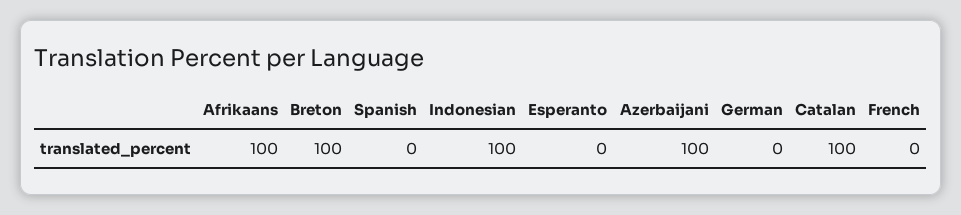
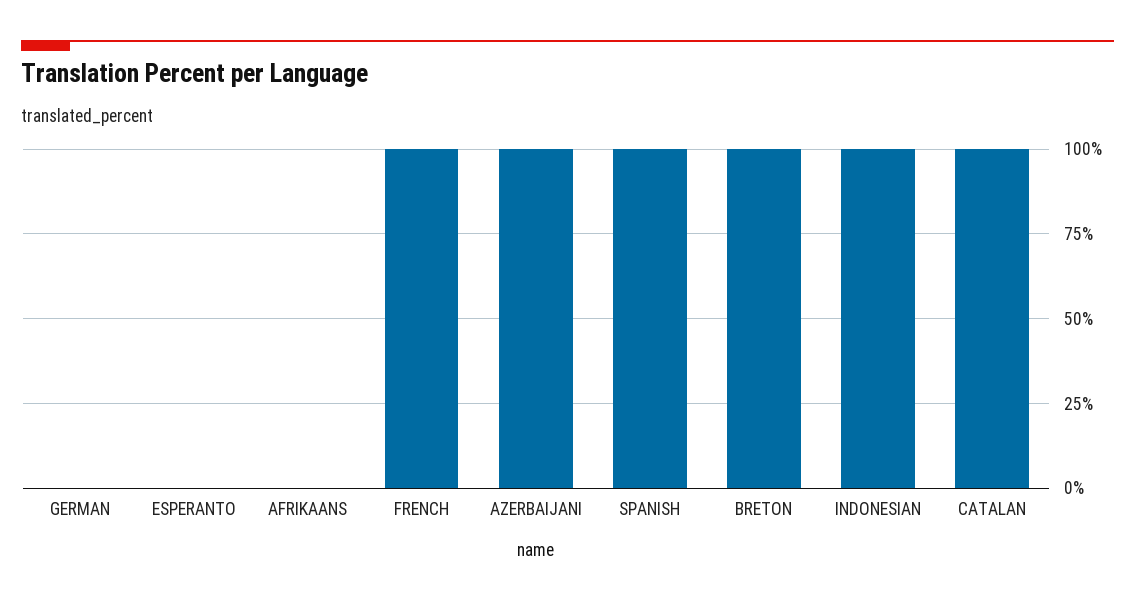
  {
-   "Afrikaans": 100,
+   "Afrikaans": 0,
    "Breton": 100,
-   "Spanish": 0,
+   "Spanish": 100,
    "Indonesian": 100,
    "Esperanto": 0,
    "Azerbaijani": 100,
    "German": 0,
    "Catalan": 100,
-   "French": 0
+   "French": 100
  }

